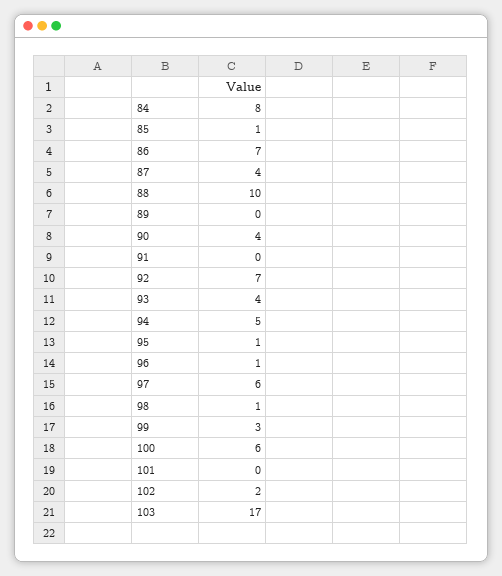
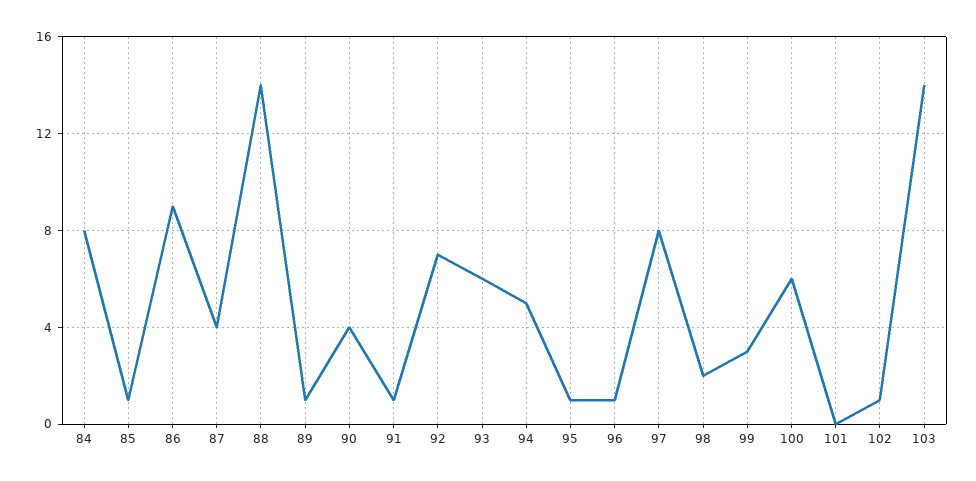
  {
    "84": 8,
    "85": 1,
-   "86": 7,
+   "86": 9,
    "87": 4,
-   "88": 10,
+   "88": 14,
-   "89": 0,
+   "89": 1,
    "90": 4,
-   "91": 0,
+   "91": 1,
    "92": 7,
-   "93": 4,
+   "93": 6,
    "94": 5,
    "95": 1,
    "96": 1,
-   "97": 6,
+   "97": 8,
-   "98": 1,
+   "98": 2,
    "99": 3,
    "100": 6,
    "101": 0,
-   "102": 2,
+   "102": 1,
-   "103": 17
+   "103": 14
  }

